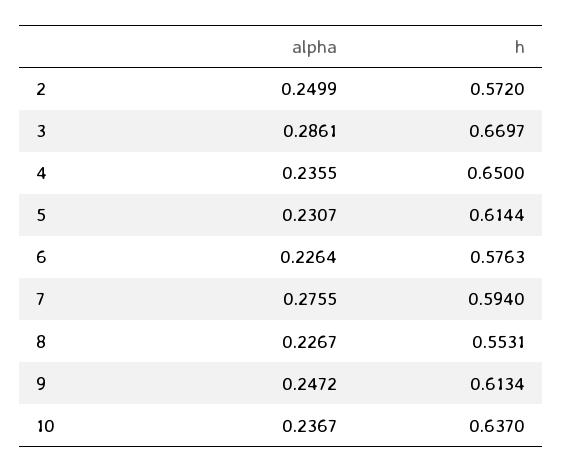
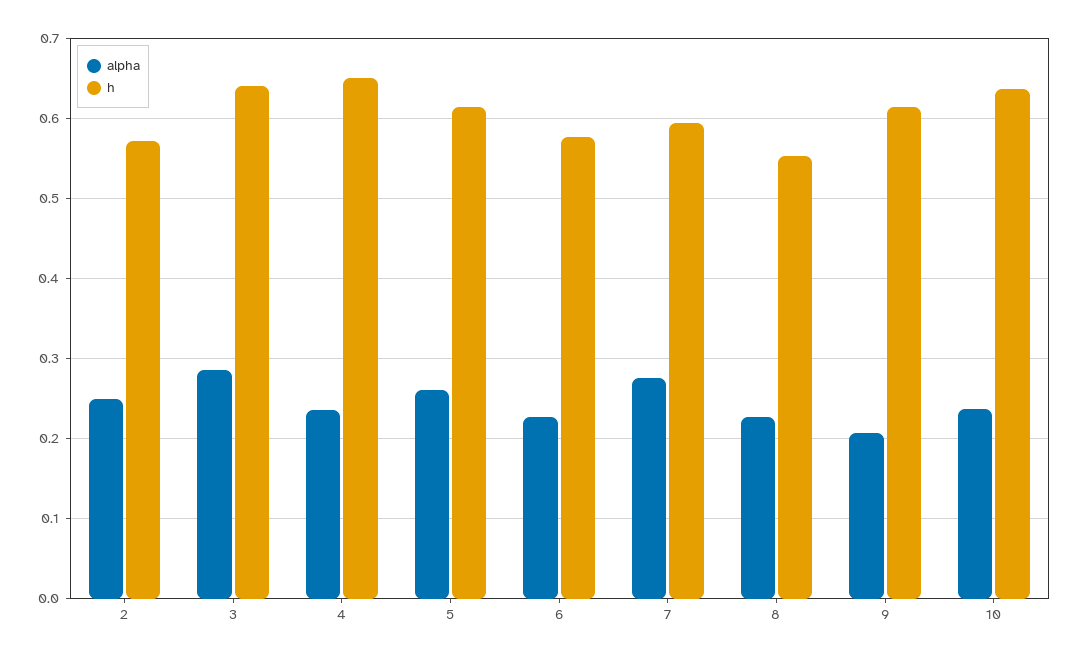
  {
    "alpha": {
      "2": 0.2499,
      "3": 0.2861,
      "4": 0.2355,
-     "5": 0.2307,
+     "5": 0.26,
      "6": 0.2264,
      "7": 0.2755,
      "8": 0.2267,
-     "9": 0.2472,
+     "9": 0.21,
      "10": 0.2367
    },
    "h": {
      "2": 0.572,
-     "3": 0.6697,
+     "3": 0.64,
      "4": 0.65,
      "5": 0.6144,
      "6": 0.5763,
      "7": 0.594,
      "8": 0.5531,
      "9": 0.6134,
      "10": 0.637
    }
  }

